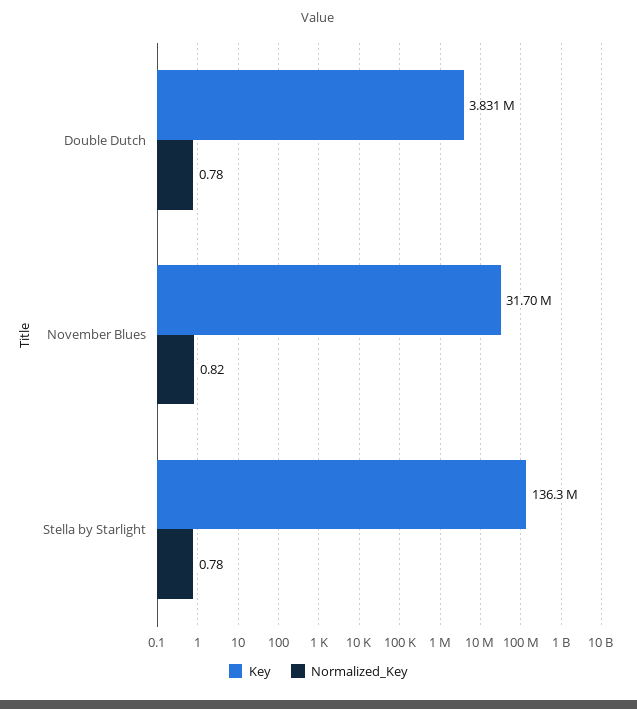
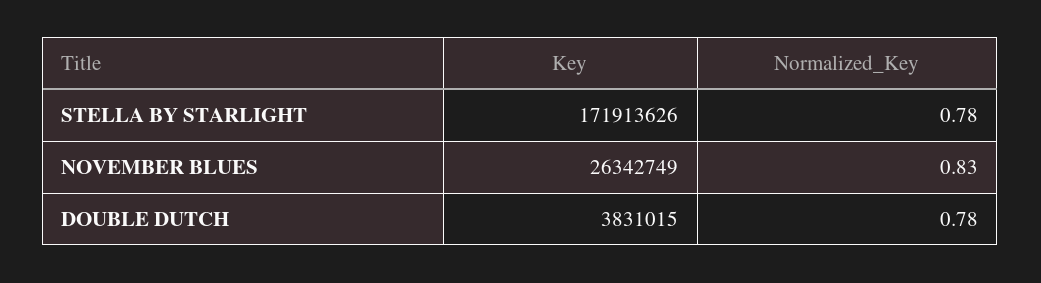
  {
    "Key": {
      "Double Dutch": 3831015,
-     "November Blues": 31700000,
+     "November Blues": 26342749,
-     "Stella by Starlight": 136300000
+     "Stella by Starlight": 171913626
    },
    "Normalized_Key": {
      "Double Dutch": 0.78,
-     "November Blues": 0.82,
+     "November Blues": 0.83,
      "Stella by Starlight": 0.78
    }
  }

